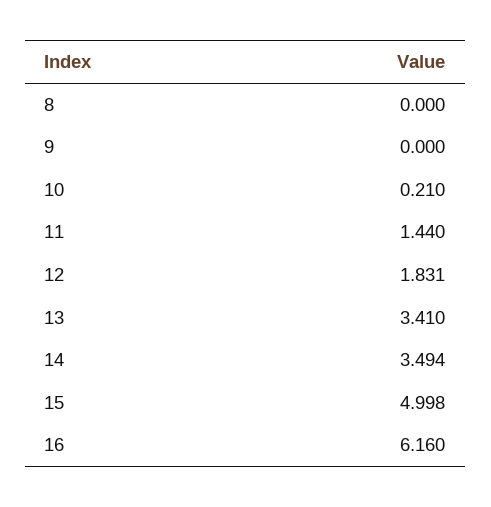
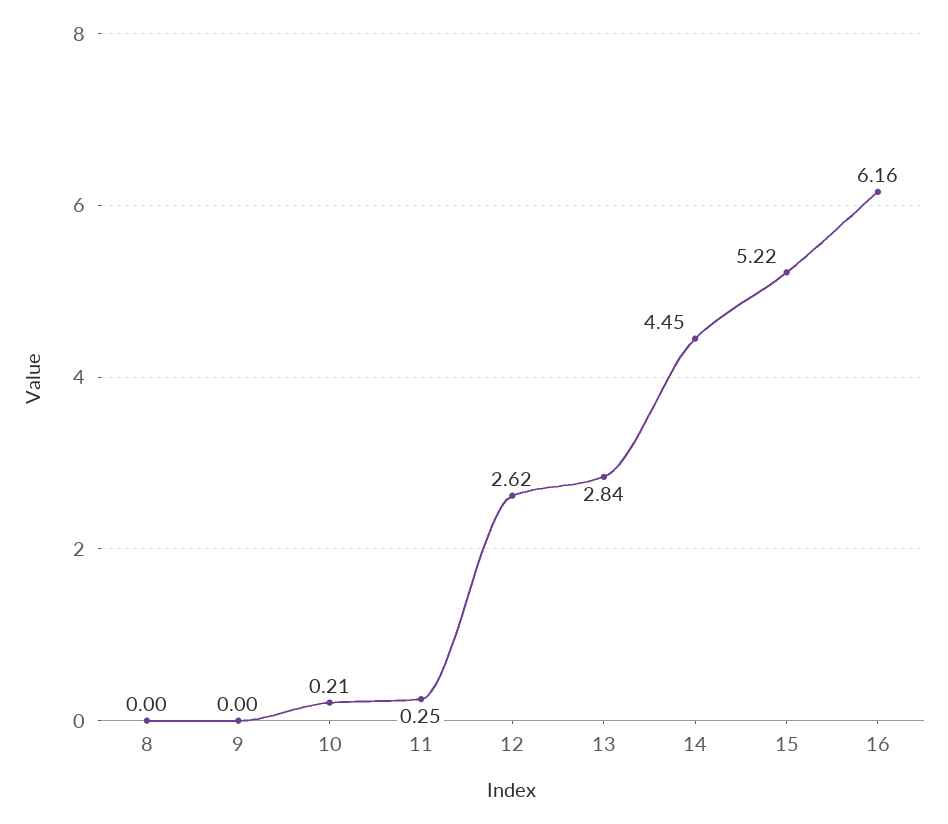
  {
    "8": 0,
    "9": 0,
    "10": 0.21,
-   "11": 1.44,
+   "11": 0.25,
-   "12": 1.831,
+   "12": 2.62,
-   "13": 3.41,
+   "13": 2.84,
-   "14": 3.494,
+   "14": 4.45,
-   "15": 4.998,
+   "15": 5.22,
    "16": 6.16
  }

